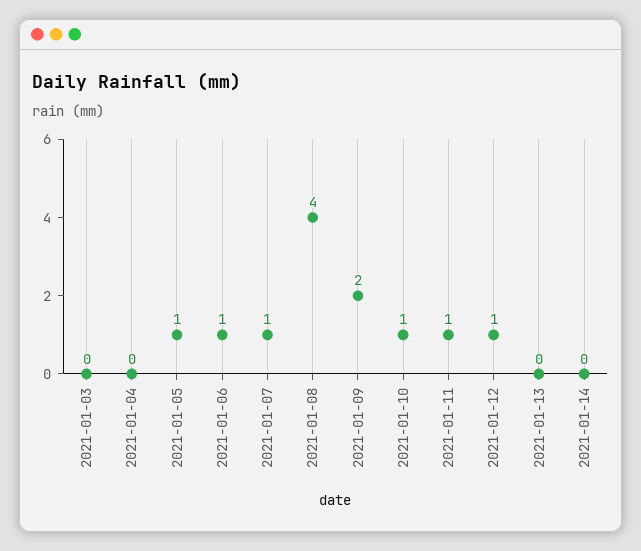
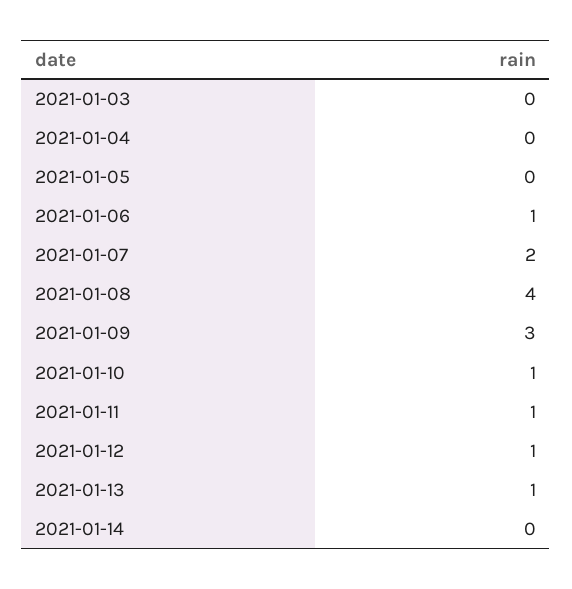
  {
    "2021-01-03": 0,
    "2021-01-04": 0,
-   "2021-01-05": 1,
+   "2021-01-05": 0,
    "2021-01-06": 1,
-   "2021-01-07": 1,
+   "2021-01-07": 2,
    "2021-01-08": 4,
-   "2021-01-09": 2,
+   "2021-01-09": 3,
    "2021-01-10": 1,
    "2021-01-11": 1,
    "2021-01-12": 1,
-   "2021-01-13": 0,
+   "2021-01-13": 1,
    "2021-01-14": 0
  }

